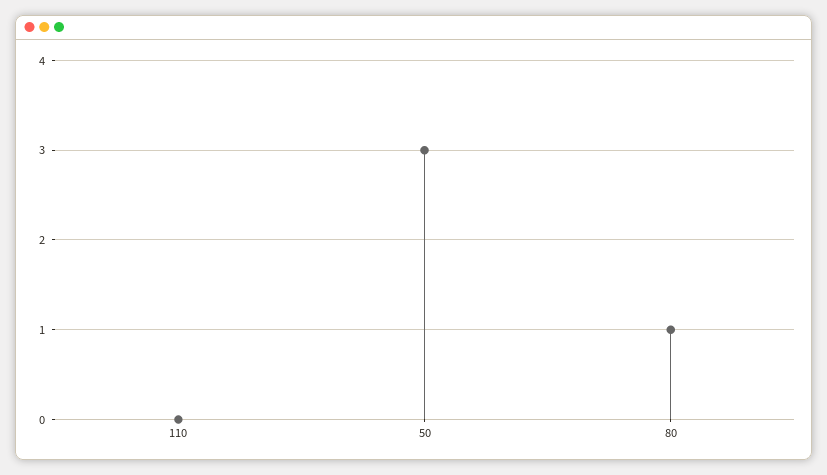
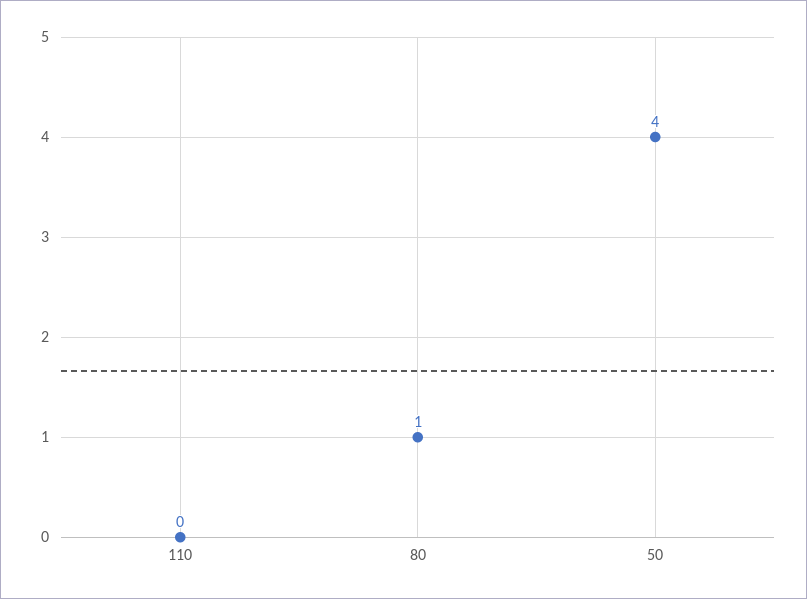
  {
    "110": 0,
-   "50": 3,
+   "50": 4,
    "80": 1
  }

